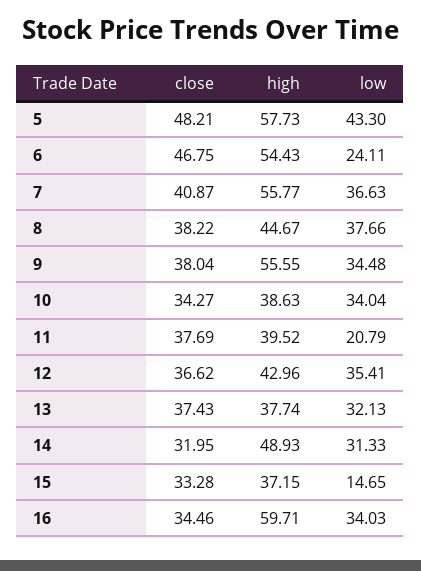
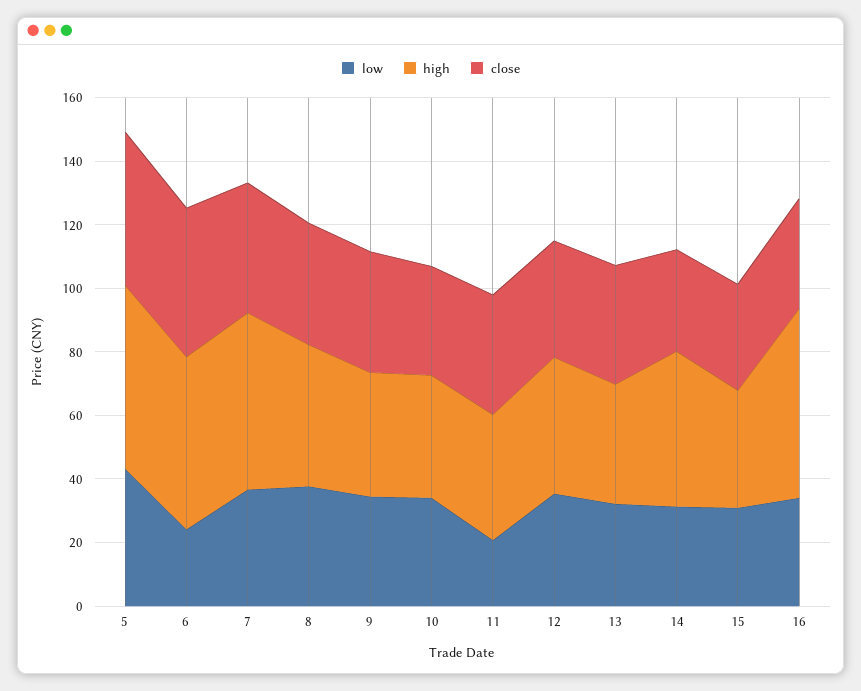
  {
    "close": {
      "5": 48.21,
      "6": 46.75,
      "7": 40.87,
      "8": 38.22,
      "9": 38.04,
      "10": 34.27,
      "11": 37.69,
      "12": 36.62,
      "13": 37.43,
      "14": 31.95,
      "15": 33.28,
      "16": 34.46
    },
    "high": {
      "5": 57.73,
      "6": 54.43,
      "7": 55.77,
      "8": 44.67,
-     "9": 55.55,
+     "9": 40,
      "10": 38.63,
      "11": 39.52,
      "12": 42.96,
      "13": 37.74,
      "14": 48.93,
      "15": 37.15,
      "16": 59.71
    },
    "low": {
      "5": 43.3,
      "6": 24.11,
      "7": 36.63,
      "8": 37.66,
      "9": 34.48,
      "10": 34.04,
      "11": 20.79,
      "12": 35.41,
      "13": 32.13,
      "14": 31.33,
-     "15": 14.65,
+     "15": 30,
      "16": 34.03
    }
  }

